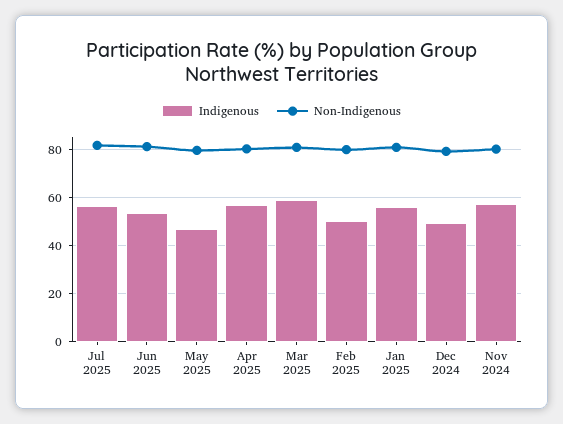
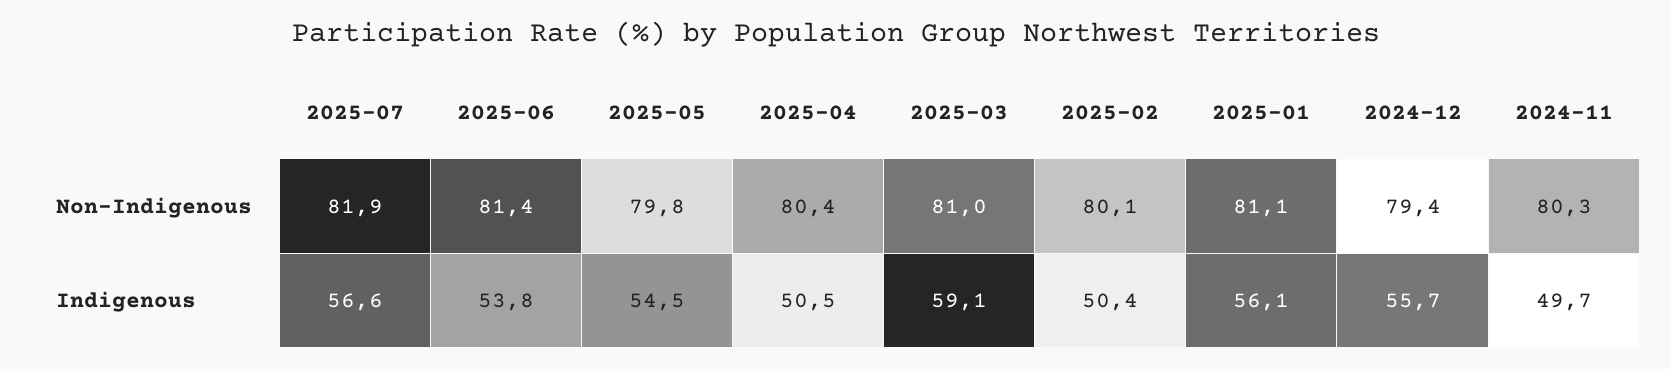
  {
    "Indigenous": {
      "Jul 2025": 56.6,
      "Jun 2025": 53.8,
-     "May 2025": 47.5,
+     "May 2025": 54.5,
-     "Apr 2025": 57.5,
+     "Apr 2025": 50.5,
      "Mar 2025": 59.1,
      "Feb 2025": 50.4,
      "Jan 2025": 56.1,
-     "Dec 2024": 50,
+     "Dec 2024": 55.7,
-     "Nov 2024": 57.5
+     "Nov 2024": 49.7
    },
    "Non-Indigenous": {
      "Jul 2025": 81.9,
      "Jun 2025": 81.4,
      "May 2025": 79.8,
      "Apr 2025": 80.4,
      "Mar 2025": 81,
      "Feb 2025": 80.1,
      "Jan 2025": 81.1,
      "Dec 2024": 79.4,
      "Nov 2024": 80.3
    }
  }

